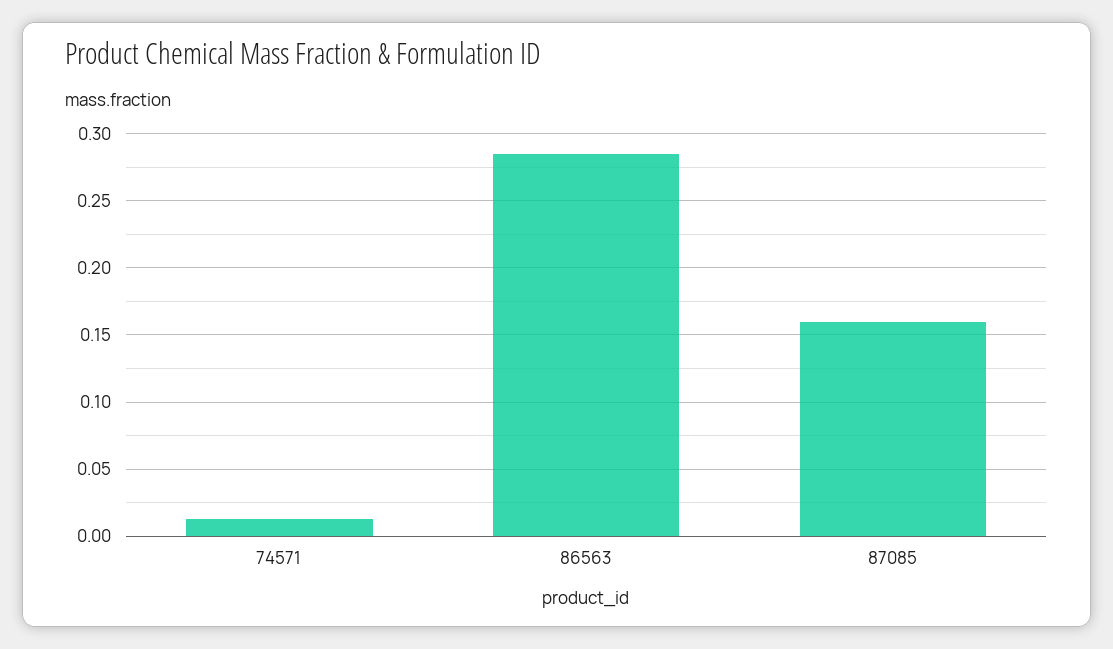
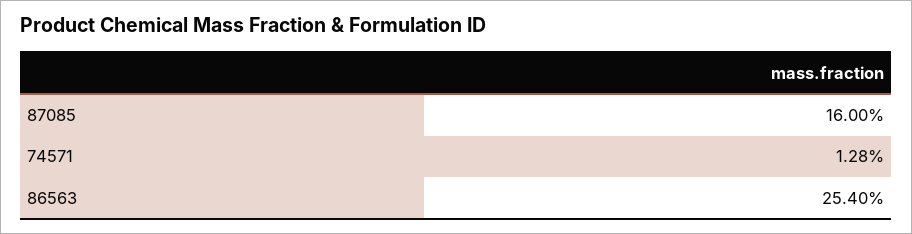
  {
    "74571": 0.0128,
-   "86563": 0.285,
+   "86563": 0.254,
    "87085": 0.16
  }

